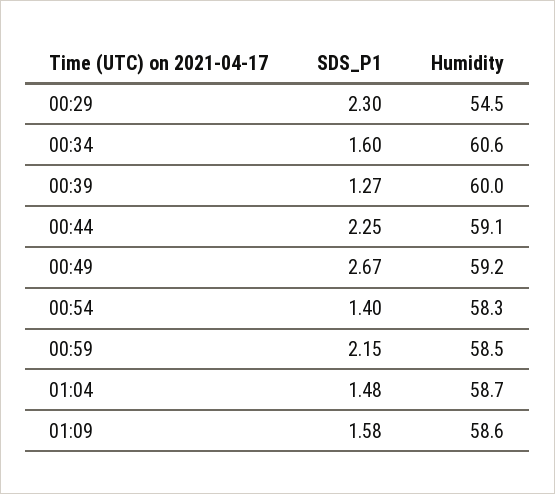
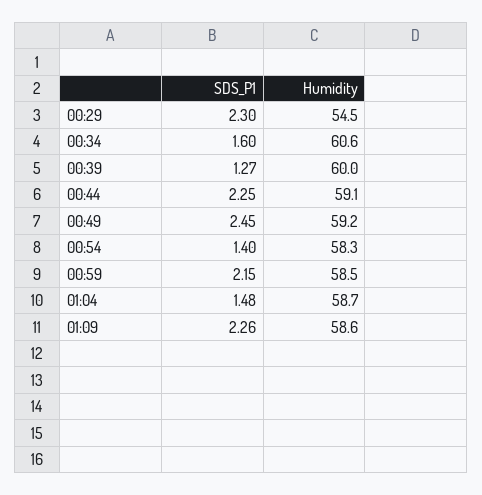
  {
    "SDS_P1": {
      "00:29": 2.3,
      "00:34": 1.6,
      "00:39": 1.27,
      "00:44": 2.25,
-     "00:49": 2.67,
+     "00:49": 2.45,
      "00:54": 1.4,
      "00:59": 2.15,
      "01:04": 1.48,
-     "01:09": 1.58
+     "01:09": 2.26
    },
    "Humidity": {
      "00:29": 54.5,
      "00:34": 60.6,
      "00:39": 60,
      "00:44": 59.1,
      "00:49": 59.2,
      "00:54": 58.3,
      "00:59": 58.5,
      "01:04": 58.7,
      "01:09": 58.6
    }
  }

